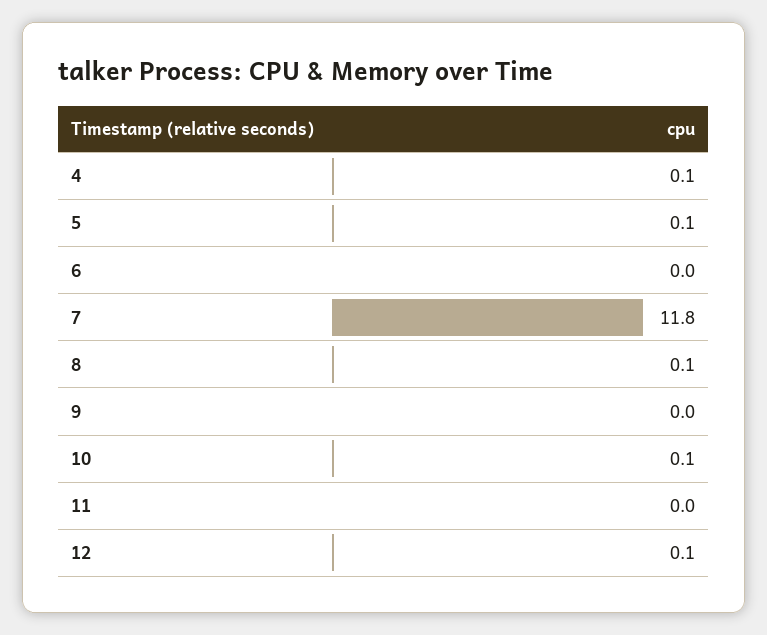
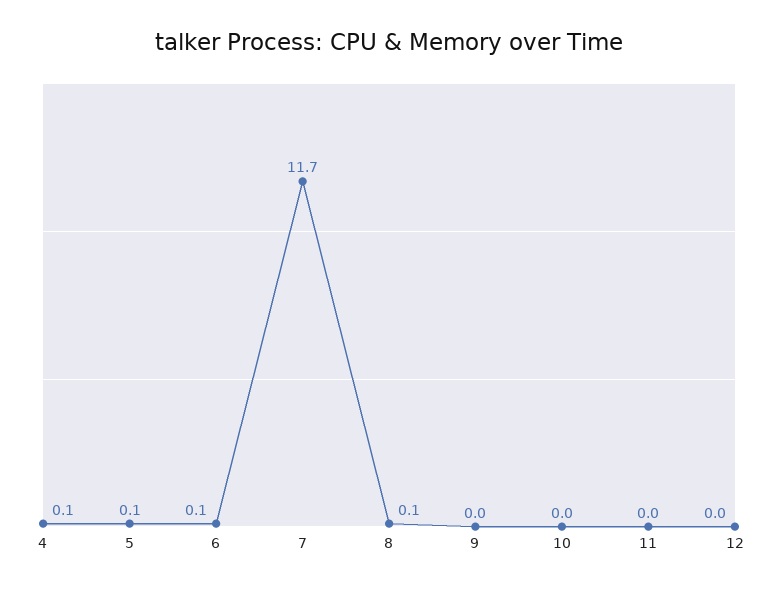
  {
    "4": 0.1,
    "5": 0.1,
-   "6": 0,
+   "6": 0.1,
-   "7": 11.8,
+   "7": 11.7,
    "8": 0.1,
    "9": 0,
-   "10": 0.1,
+   "10": 0,
    "11": 0,
-   "12": 0.1
+   "12": 0
  }

